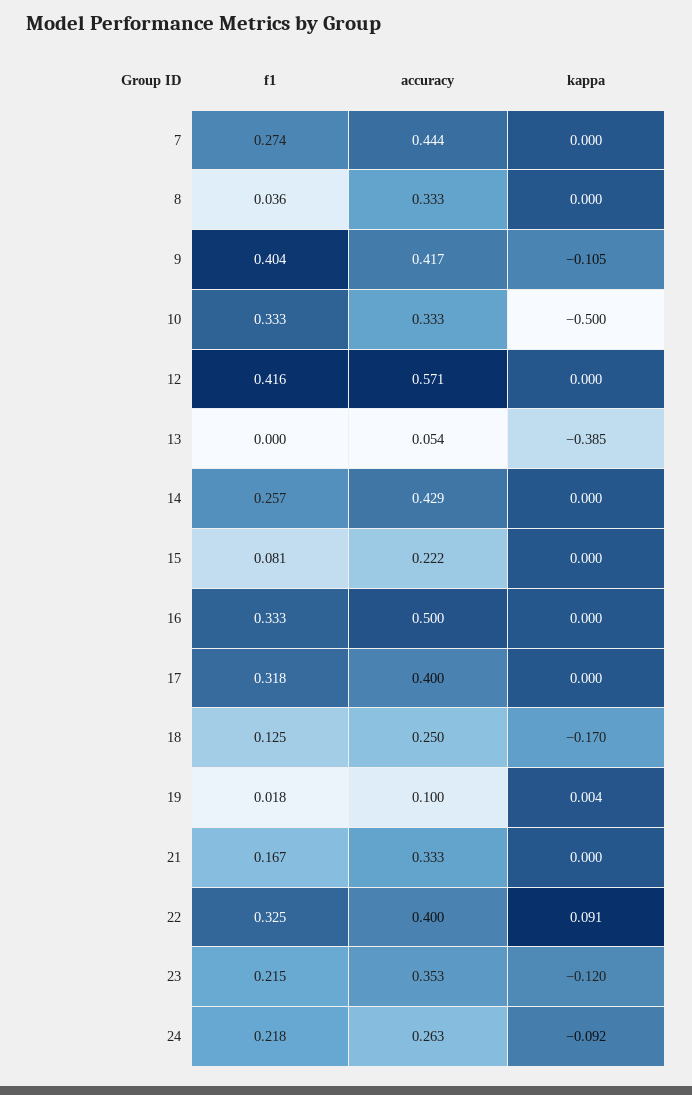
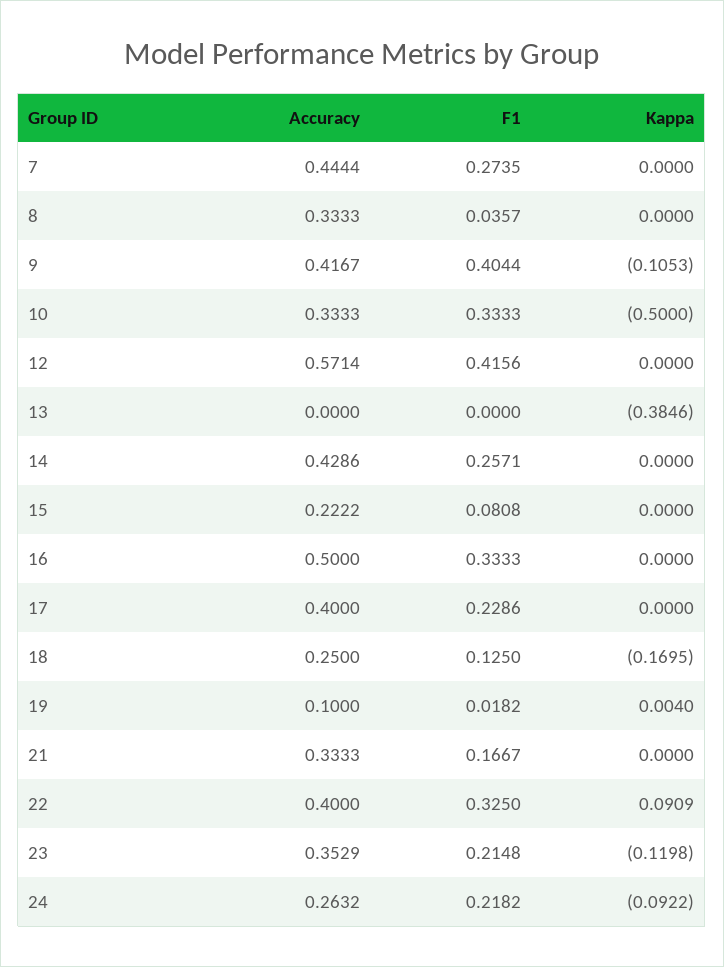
  {
    "f1": {
      "7": 0.2735,
      "8": 0.0357,
      "9": 0.4044,
      "10": 0.3333,
      "12": 0.4156,
      "13": 0,
      "14": 0.2571,
      "15": 0.0808,
      "16": 0.3333,
-     "17": 0.318,
+     "17": 0.2286,
      "18": 0.125,
      "19": 0.0182,
      "21": 0.1667,
      "22": 0.325,
      "23": 0.2148,
      "24": 0.2182
    },
    "accuracy": {
      "7": 0.4444,
      "8": 0.3333,
      "9": 0.4167,
      "10": 0.3333,
      "12": 0.5714,
-     "13": 0.054,
+     "13": 0,
      "14": 0.4286,
      "15": 0.2222,
      "16": 0.5,
      "17": 0.4,
      "18": 0.25,
      "19": 0.1,
      "21": 0.3333,
      "22": 0.4,
      "23": 0.3529,
      "24": 0.2632
    },
    "kappa": {
      "7": 0,
      "8": 0,
      "9": -0.1053,
      "10": -0.5,
      "12": 0,
      "13": -0.3846,
      "14": 0,
      "15": 0,
      "16": 0,
      "17": 0,
      "18": -0.1695,
      "19": 0.004,
      "21": 0,
      "22": 0.0909,
      "23": -0.1198,
      "24": -0.0922
    }
  }

